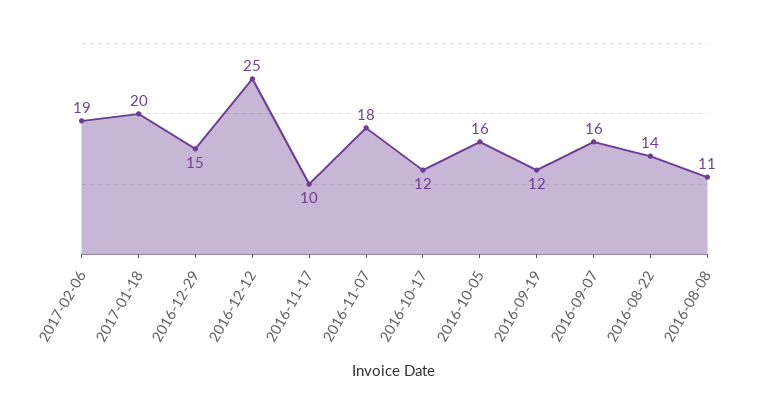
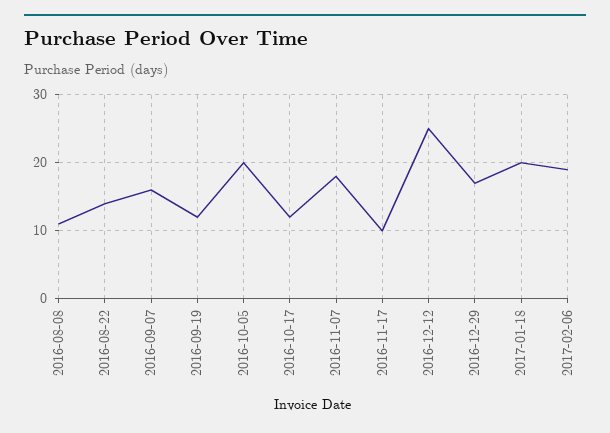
  {
    "2017-02-06": 19,
    "2017-01-18": 20,
-   "2016-12-29": 15,
+   "2016-12-29": 17,
    "2016-12-12": 25,
    "2016-11-17": 10,
    "2016-11-07": 18,
    "2016-10-17": 12,
-   "2016-10-05": 16,
+   "2016-10-05": 20,
    "2016-09-19": 12,
    "2016-09-07": 16,
    "2016-08-22": 14,
    "2016-08-08": 11
  }

